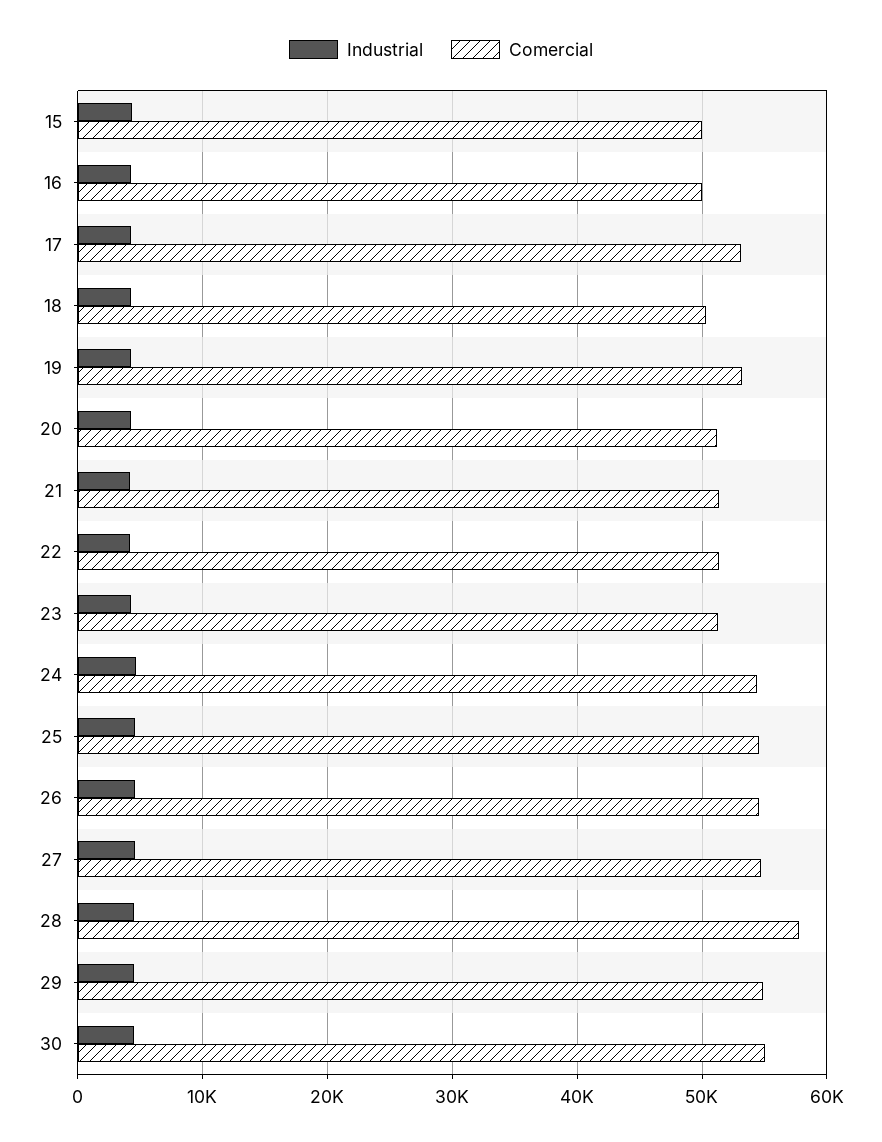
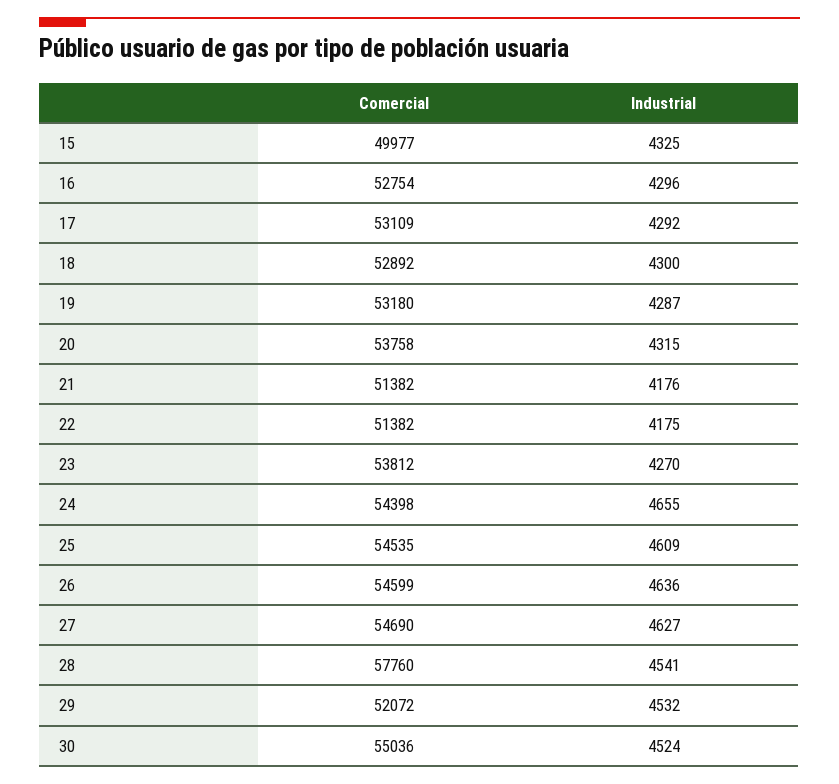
  {
    "Industrial": {
      "15": 4325,
      "16": 4296,
      "17": 4292,
      "18": 4300,
      "19": 4287,
      "20": 4315,
      "21": 4176,
      "22": 4175,
      "23": 4270,
      "24": 4655,
      "25": 4609,
      "26": 4636,
      "27": 4627,
      "28": 4541,
      "29": 4532,
      "30": 4524
    },
    "Comercial": {
      "15": 49977,
-     "16": 50000,
+     "16": 52754,
      "17": 53109,
-     "18": 50000,
+     "18": 52892,
      "19": 53180,
-     "20": 51000,
+     "20": 53758,
      "21": 51382,
      "22": 51382,
-     "23": 51000,
+     "23": 53812,
      "24": 54398,
      "25": 54535,
      "26": 54599,
      "27": 54690,
      "28": 57760,
-     "29": 55000,
+     "29": 52072,
      "30": 55036
    }
  }

